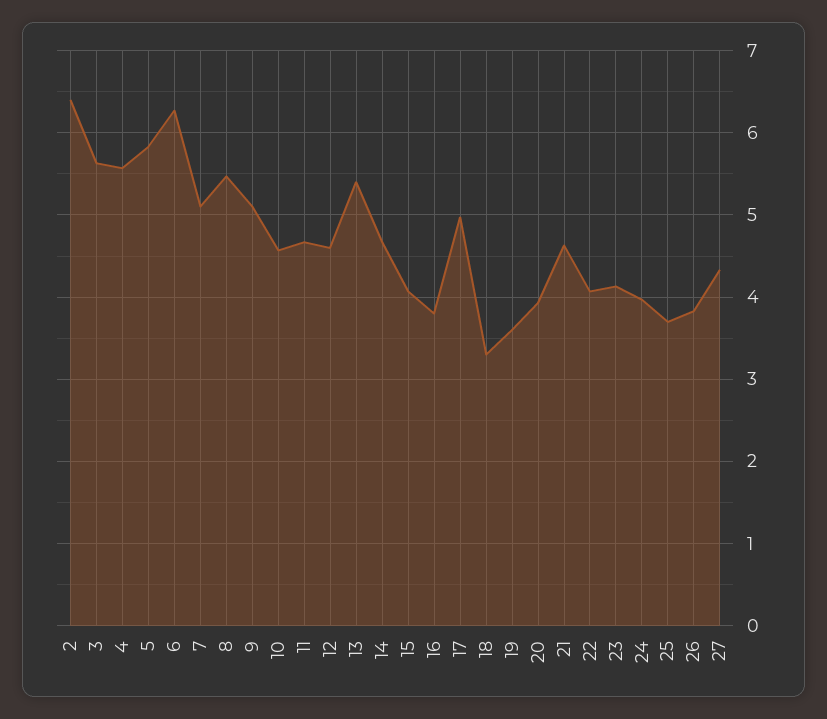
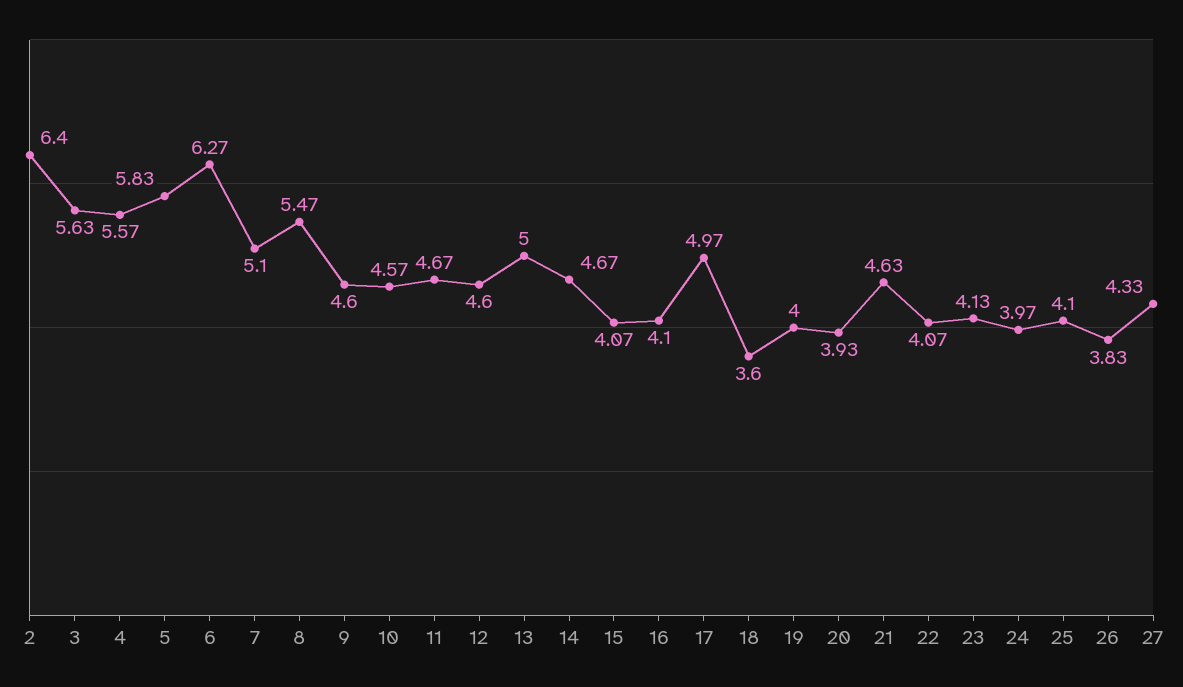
  {
    "2": 6.4,
    "3": 5.63,
    "4": 5.57,
    "5": 5.83,
    "6": 6.27,
    "7": 5.1,
    "8": 5.47,
-   "9": 5.1,
+   "9": 4.6,
    "10": 4.57,
    "11": 4.67,
    "12": 4.6,
-   "13": 5.4,
+   "13": 5,
    "14": 4.67,
    "15": 4.07,
-   "16": 3.8,
+   "16": 4.1,
    "17": 4.97,
-   "18": 3.3,
+   "18": 3.6,
-   "19": 3.6,
+   "19": 4,
    "20": 3.93,
    "21": 4.63,
    "22": 4.07,
    "23": 4.13,
    "24": 3.97,
-   "25": 3.7,
+   "25": 4.1,
    "26": 3.83,
    "27": 4.33
  }

